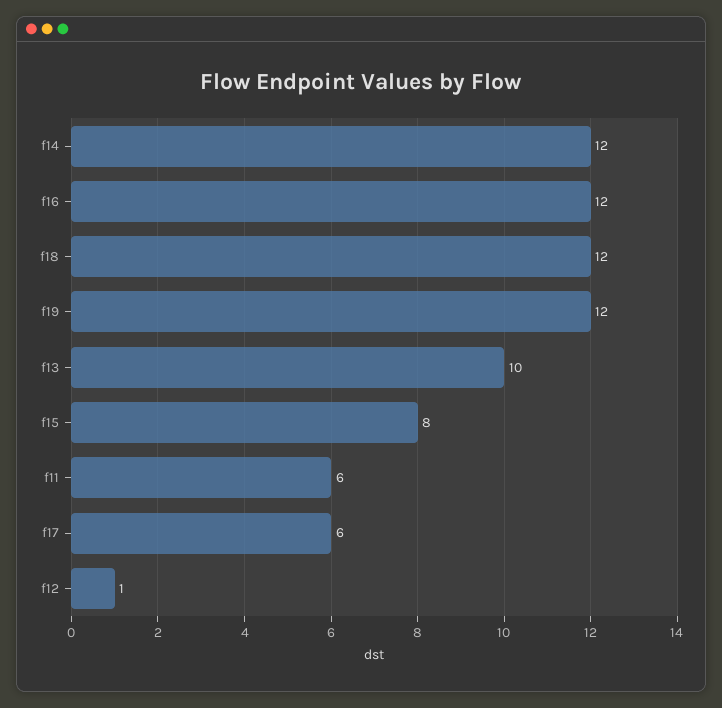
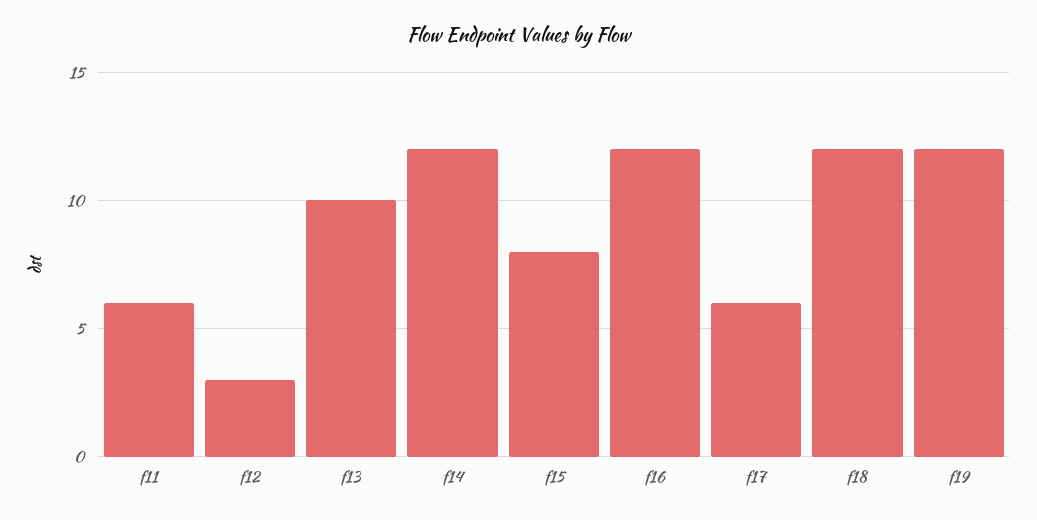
  {
    "f14": 12,
    "f16": 12,
    "f18": 12,
    "f19": 12,
    "f13": 10,
    "f15": 8,
    "f11": 6,
    "f17": 6,
-   "f12": 1
+   "f12": 3
  }

